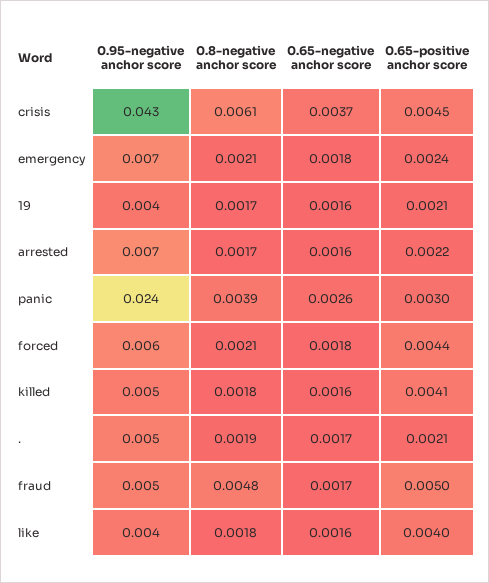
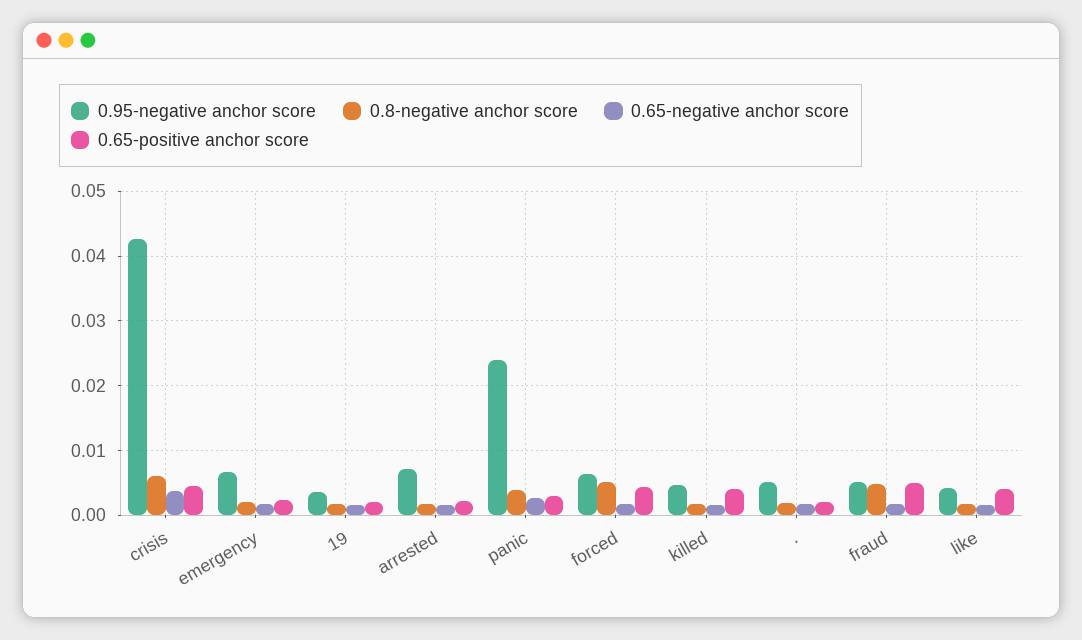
  {
    "0.95-negative anchor score": {
      "crisis": 0.043,
      "emergency": 0.007,
      "19": 0.004,
      "arrested": 0.007,
      "panic": 0.024,
      "forced": 0.006,
      "killed": 0.005,
      ".": 0.005,
      "fraud": 0.005,
      "like": 0.004
    },
    "0.8-negative anchor score": {
      "crisis": 0.0061,
      "emergency": 0.0021,
      "19": 0.0017,
      "arrested": 0.0017,
      "panic": 0.0039,
-     "forced": 0.0021,
+     "forced": 0.005,
      "killed": 0.0018,
      ".": 0.0019,
      "fraud": 0.0048,
      "like": 0.0018
    },
    "0.65-negative anchor score": {
      "crisis": 0.0037,
      "emergency": 0.0018,
      "19": 0.0016,
      "arrested": 0.0016,
      "panic": 0.0026,
      "forced": 0.0018,
      "killed": 0.0016,
      ".": 0.0017,
      "fraud": 0.0017,
      "like": 0.0016
    },
    "0.65-positive anchor score": {
      "crisis": 0.0045,
      "emergency": 0.0024,
      "19": 0.0021,
      "arrested": 0.0022,
      "panic": 0.003,
      "forced": 0.0044,
      "killed": 0.0041,
      ".": 0.0021,
      "fraud": 0.005,
      "like": 0.004
    }
  }

